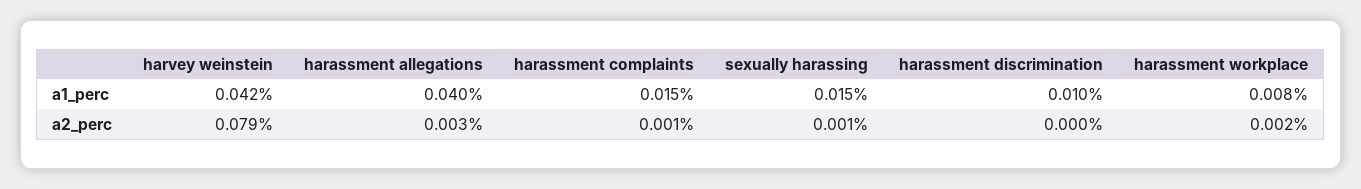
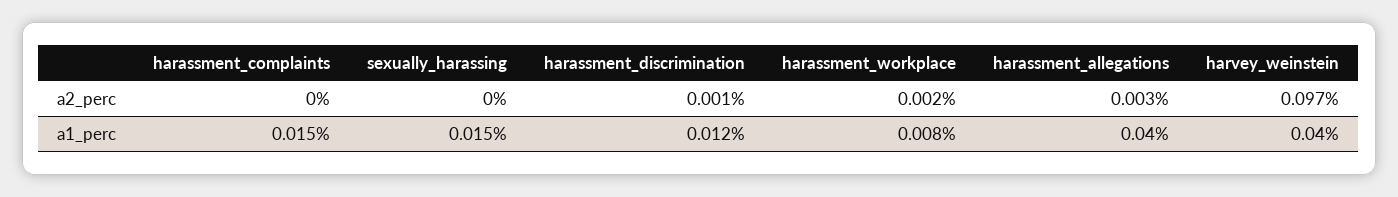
  {
    "harvey weinstein": {
-     "a1_perc": 0.042,
+     "a1_perc": 0.04,
-     "a2_perc": 0.079
+     "a2_perc": 0.097
    },
    "harassment allegations": {
      "a1_perc": 0.04,
      "a2_perc": 0.003
    },
    "harassment complaints": {
      "a1_perc": 0.015,
-     "a2_perc": 0.001
+     "a2_perc": 0
    },
    "sexually harassing": {
      "a1_perc": 0.015,
-     "a2_perc": 0.001
+     "a2_perc": 0
    },
    "harassment discrimination": {
-     "a1_perc": 0.01,
+     "a1_perc": 0.012,
-     "a2_perc": 0
+     "a2_perc": 0.001
    },
    "harassment workplace": {
      "a1_perc": 0.008,
      "a2_perc": 0.002
    }
  }

